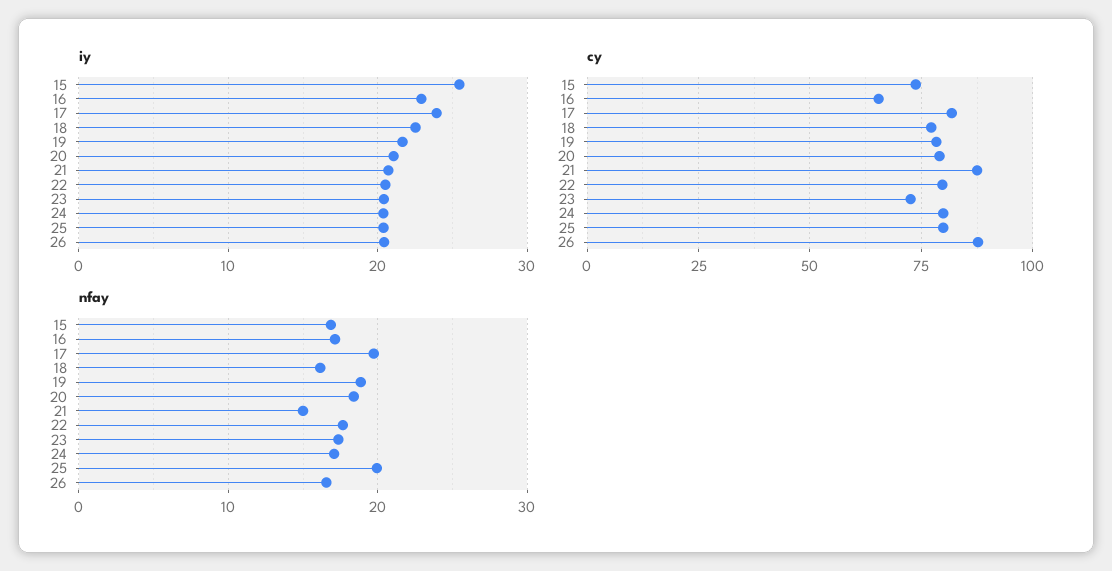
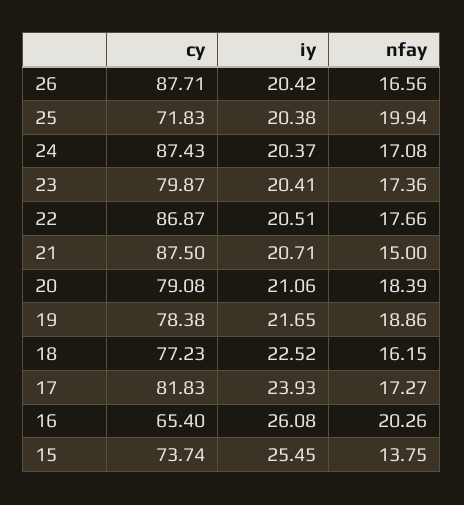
  {
    "iy": {
      "15": 25.45,
-     "16": 23,
+     "16": 26.08,
      "17": 23.93,
      "18": 22.52,
      "19": 21.65,
      "20": 21.06,
      "21": 20.71,
      "22": 20.51,
      "23": 20.41,
      "24": 20.37,
      "25": 20.38,
      "26": 20.42
    },
    "cy": {
      "15": 73.74,
      "16": 65.4,
      "17": 81.83,
      "18": 77.23,
      "19": 78.38,
      "20": 79.08,
      "21": 87.5,
-     "22": 80,
+     "22": 86.87,
-     "23": 72.5,
+     "23": 79.87,
-     "24": 80,
+     "24": 87.43,
-     "25": 80,
+     "25": 71.83,
      "26": 87.71
    },
    "nfay": {
-     "15": 17,
+     "15": 13.75,
-     "16": 17,
+     "16": 20.26,
-     "17": 20,
+     "17": 17.27,
      "18": 16.15,
      "19": 18.86,
      "20": 18.39,
      "21": 15,
      "22": 17.66,
      "23": 17.36,
      "24": 17.08,
      "25": 19.94,
      "26": 16.56
    }
  }

